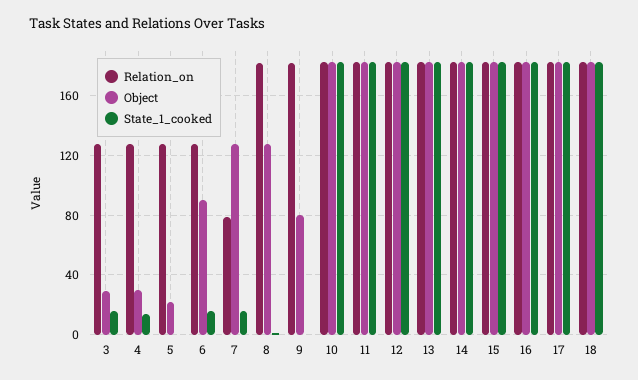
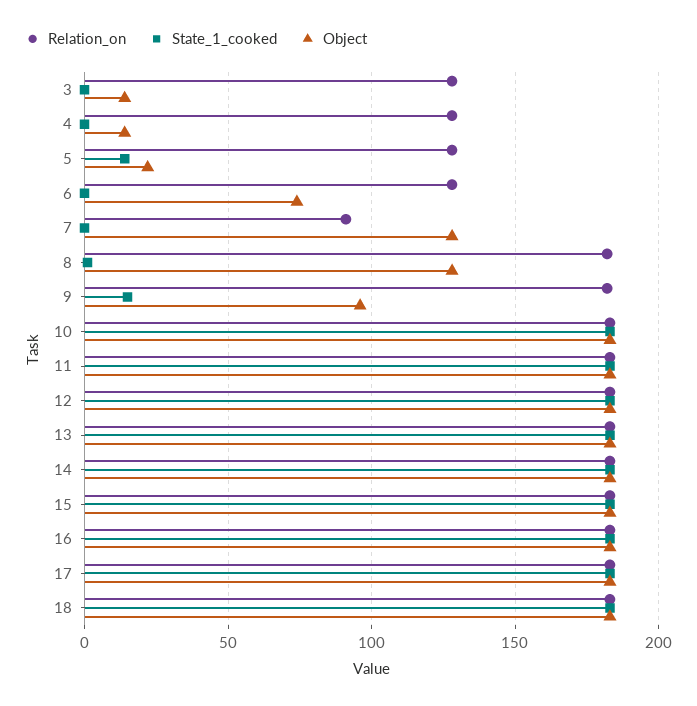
  {
    "Relation_on": {
      "3": 130,
      "4": 130,
      "5": 130,
      "6": 130,
-     "7": 80,
+     "7": 90,
      "8": 180,
      "9": 180,
      "10": 185,
      "11": 185,
      "12": 185,
      "13": 185,
      "14": 185,
      "15": 185,
      "16": 185,
      "17": 185,
      "18": 185
    },
    "Object": {
-     "3": 30,
+     "3": 15,
-     "4": 30,
+     "4": 15,
      "5": 20,
-     "6": 90,
+     "6": 75,
      "7": 130,
      "8": 130,
-     "9": 80,
+     "9": 95,
      "10": 185,
      "11": 185,
      "12": 185,
      "13": 185,
      "14": 185,
      "15": 185,
      "16": 185,
      "17": 185,
      "18": 185
    },
    "State_1_cooked": {
-     "3": 15,
+     "3": 0,
-     "4": 15,
+     "4": 0,
-     "5": 0,
+     "5": 15,
-     "6": 15,
+     "6": 0,
-     "7": 15,
+     "7": 0,
      "8": 0,
-     "9": 0,
+     "9": 15,
      "10": 185,
      "11": 185,
      "12": 185,
      "13": 185,
      "14": 185,
      "15": 185,
      "16": 185,
      "17": 185,
      "18": 185
    }
  }

